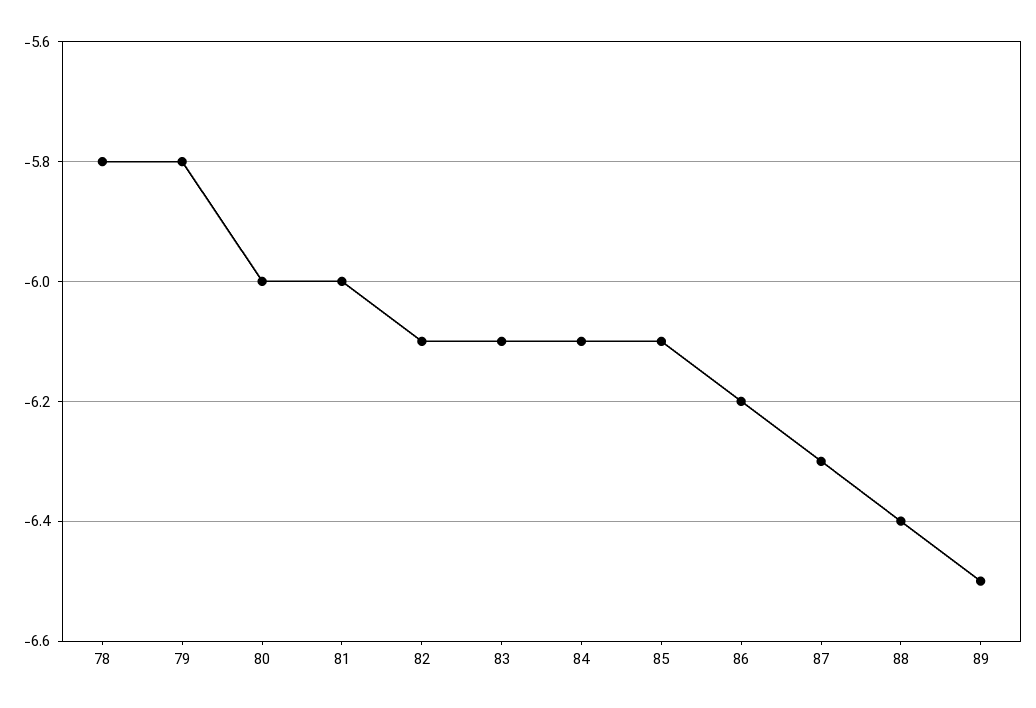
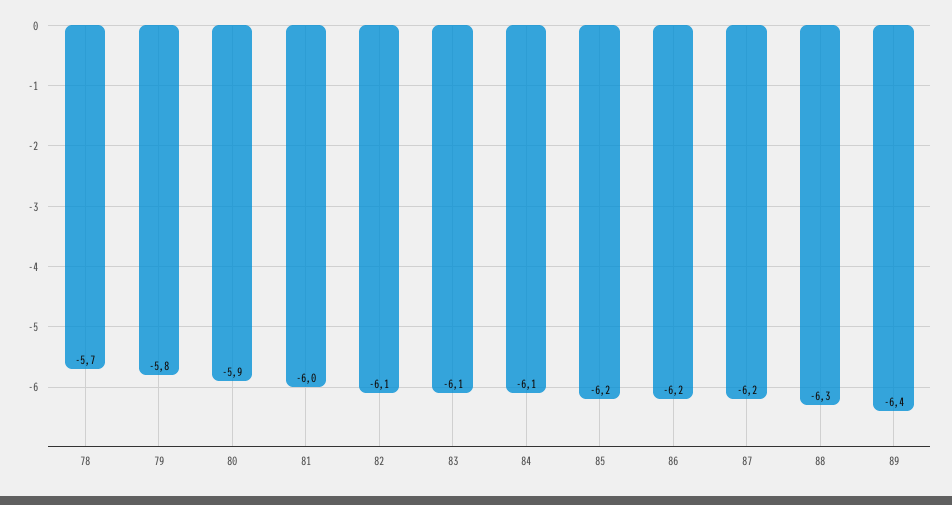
  {
-   "78": -5.8,
+   "78": -5.7,
    "79": -5.8,
-   "80": -6,
+   "80": -5.9,
    "81": -6,
    "82": -6.1,
    "83": -6.1,
    "84": -6.1,
-   "85": -6.1,
+   "85": -6.2,
    "86": -6.2,
-   "87": -6.3,
+   "87": -6.2,
-   "88": -6.4,
+   "88": -6.3,
-   "89": -6.5
+   "89": -6.4
  }

